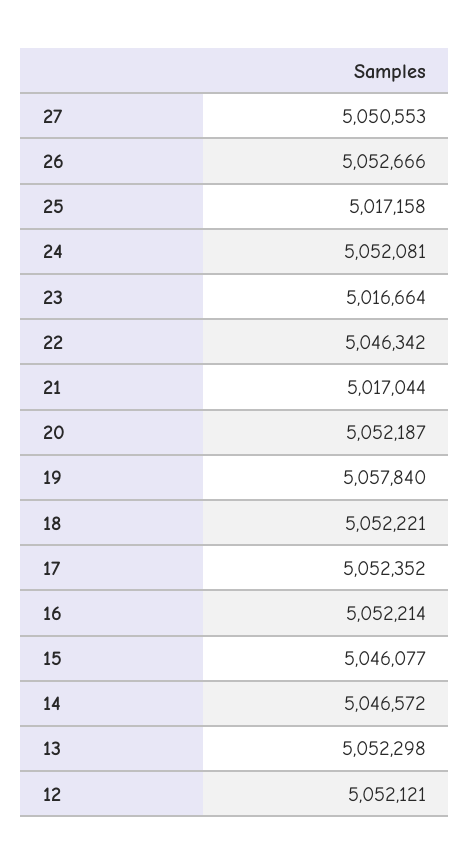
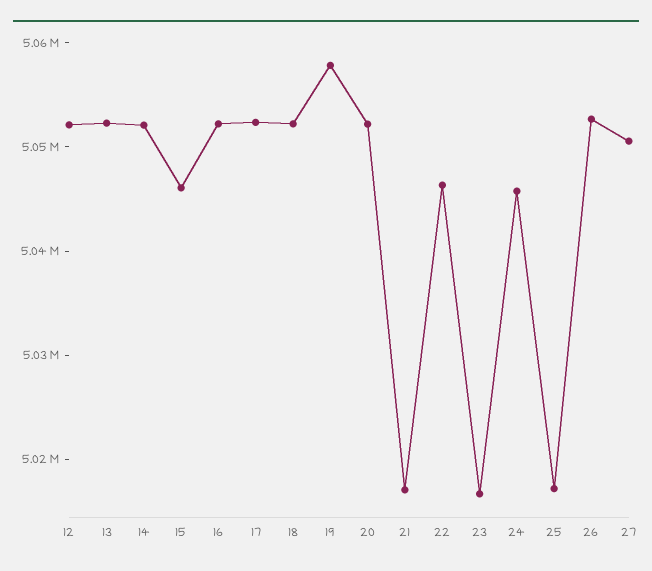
  {
    "27": 5050553,
    "26": 5052666,
    "25": 5017158,
-   "24": 5052081,
+   "24": 5046000,
    "23": 5016664,
    "22": 5046342,
    "21": 5017044,
    "20": 5052187,
    "19": 5057840,
    "18": 5052221,
    "17": 5052352,
    "16": 5052214,
    "15": 5046077,
-   "14": 5046572,
+   "14": 5052000,
    "13": 5052298,
    "12": 5052121
  }

